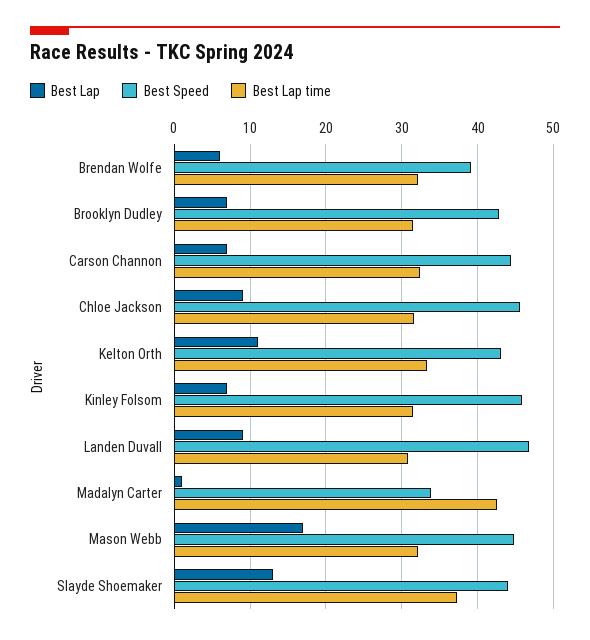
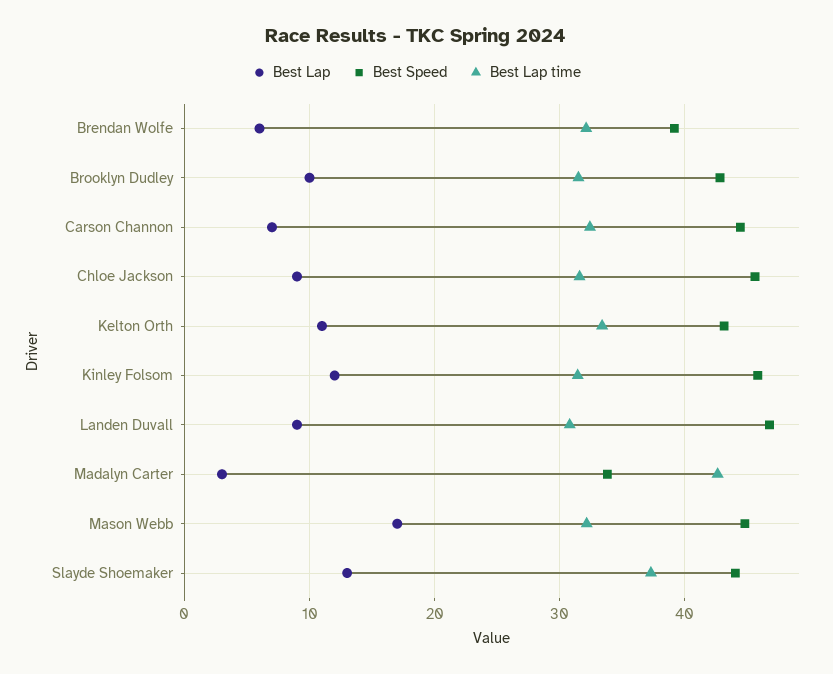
  {
    "Best Lap": {
      "Brendan Wolfe": 6,
-     "Brooklyn Dudley": 7,
+     "Brooklyn Dudley": 10,
      "Carson Channon": 7,
      "Chloe Jackson": 9,
      "Kelton Orth": 11,
-     "Kinley Folsom": 7,
+     "Kinley Folsom": 12,
      "Landen Duvall": 9,
-     "Madalyn Carter": 1,
+     "Madalyn Carter": 3,
      "Mason Webb": 17,
      "Slayde Shoemaker": 13
    },
    "Best Speed": {
      "Brendan Wolfe": 39,
      "Brooklyn Dudley": 43,
      "Carson Channon": 44,
      "Chloe Jackson": 46,
      "Kelton Orth": 43,
      "Kinley Folsom": 46,
      "Landen Duvall": 47,
      "Madalyn Carter": 34,
      "Mason Webb": 45,
      "Slayde Shoemaker": 44
    },
    "Best Lap time": {
      "Brendan Wolfe": 32,
      "Brooklyn Dudley": 31,
      "Carson Channon": 32,
      "Chloe Jackson": 32,
      "Kelton Orth": 33,
      "Kinley Folsom": 31,
      "Landen Duvall": 31,
      "Madalyn Carter": 43,
      "Mason Webb": 32,
      "Slayde Shoemaker": 37
    }
  }

